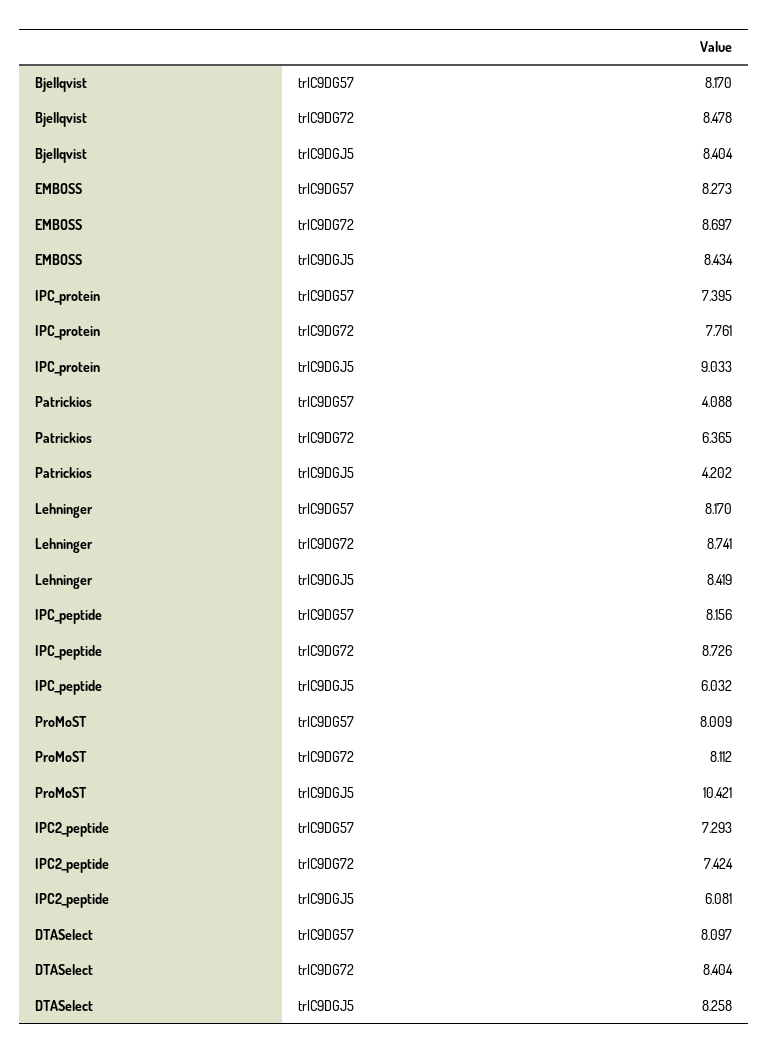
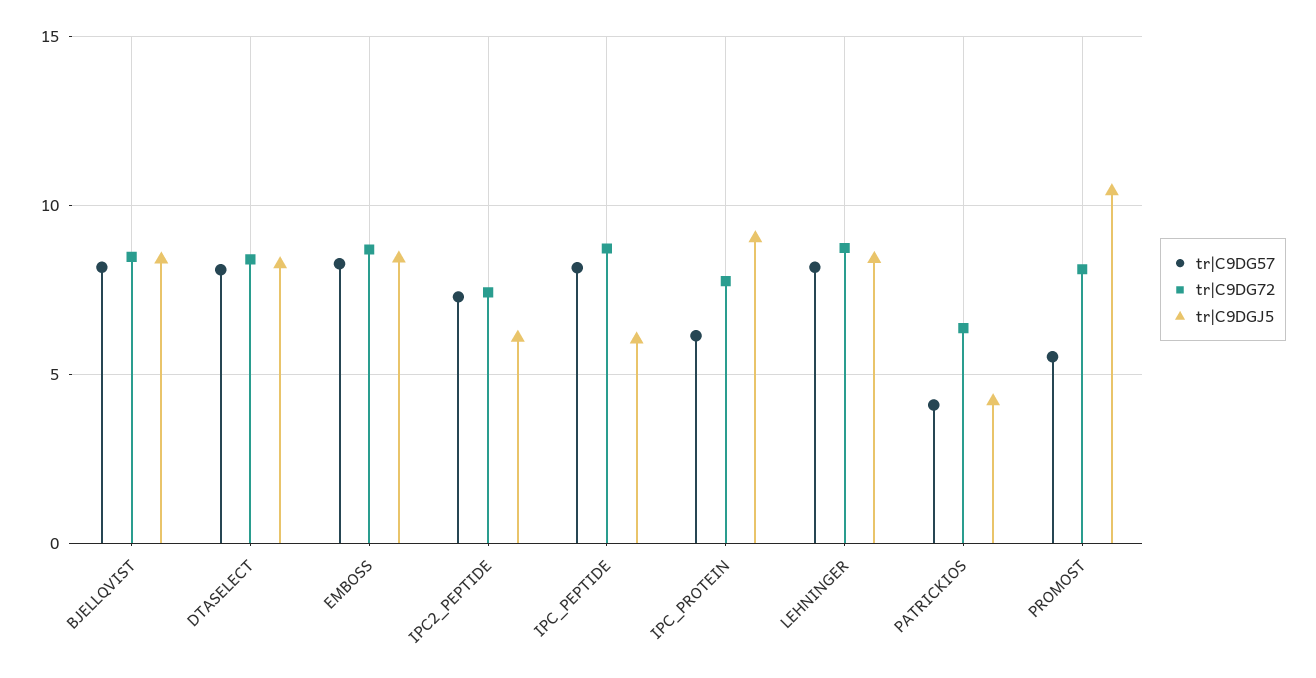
  {
    "tr|C9DG57": {
      "Bjellqvist": 8.17,
      "EMBOSS": 8.273,
-     "IPC_protein": 7.395,
+     "IPC_protein": 6,
      "Patrickios": 4.088,
      "Lehninger": 8.17,
      "IPC_peptide": 8.156,
-     "ProMoST": 8.009,
+     "ProMoST": 5.5,
      "IPC2_peptide": 7.293,
      "DTASelect": 8.097
    },
    "tr|C9DG72": {
      "Bjellqvist": 8.478,
      "EMBOSS": 8.697,
      "IPC_protein": 7.761,
      "Patrickios": 6.365,
      "Lehninger": 8.741,
      "IPC_peptide": 8.726,
      "ProMoST": 8.112,
      "IPC2_peptide": 7.424,
      "DTASelect": 8.404
    },
    "tr|C9DGJ5": {
      "Bjellqvist": 8.404,
      "EMBOSS": 8.434,
      "IPC_protein": 9.033,
      "Patrickios": 4.202,
      "Lehninger": 8.419,
      "IPC_peptide": 6.032,
      "ProMoST": 10.421,
      "IPC2_peptide": 6.081,
      "DTASelect": 8.258
    }
  }

